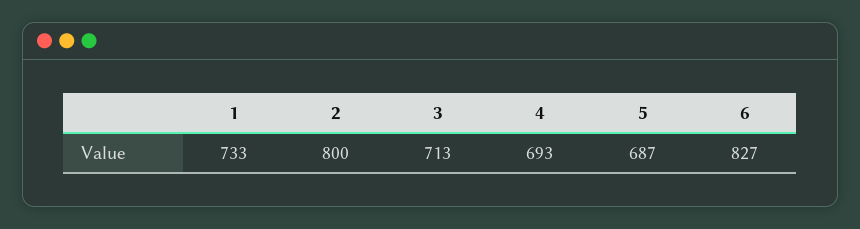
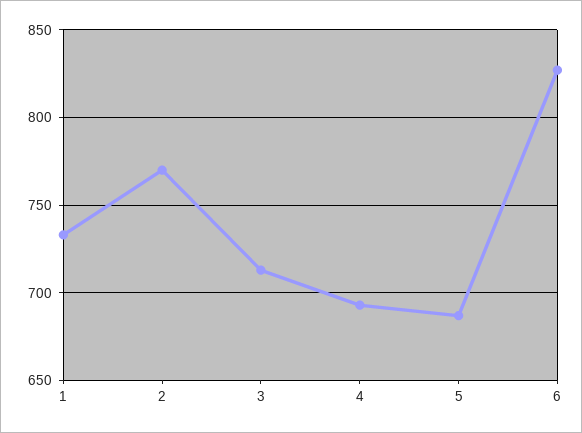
  {
    "1": 733,
-   "2": 800,
+   "2": 770,
    "3": 713,
    "4": 693,
    "5": 687,
    "6": 827
  }

